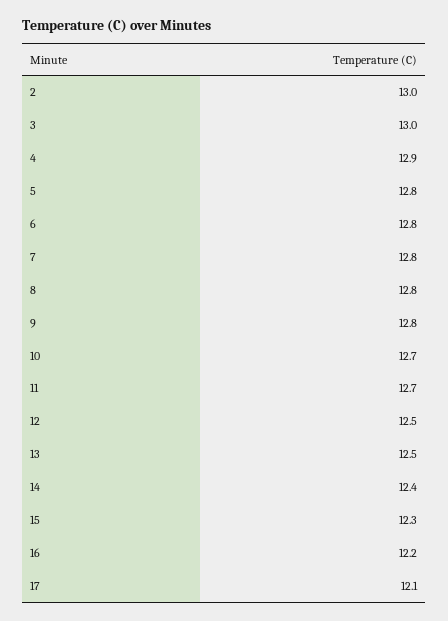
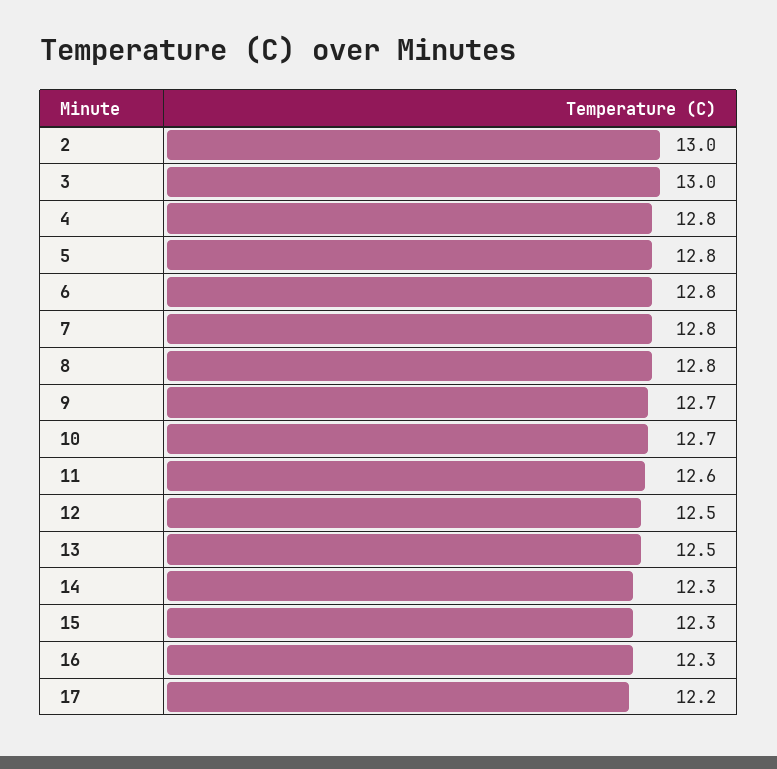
  {
    "2": 13,
    "3": 13,
-   "4": 12.9,
+   "4": 12.8,
    "5": 12.8,
    "6": 12.8,
    "7": 12.8,
    "8": 12.8,
-   "9": 12.8,
+   "9": 12.7,
    "10": 12.7,
-   "11": 12.7,
+   "11": 12.6,
    "12": 12.5,
    "13": 12.5,
-   "14": 12.4,
+   "14": 12.3,
    "15": 12.3,
-   "16": 12.2,
+   "16": 12.3,
-   "17": 12.1
+   "17": 12.2
  }

